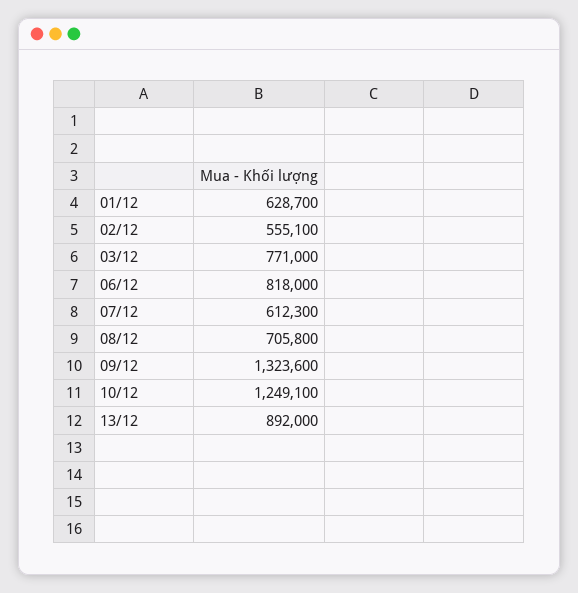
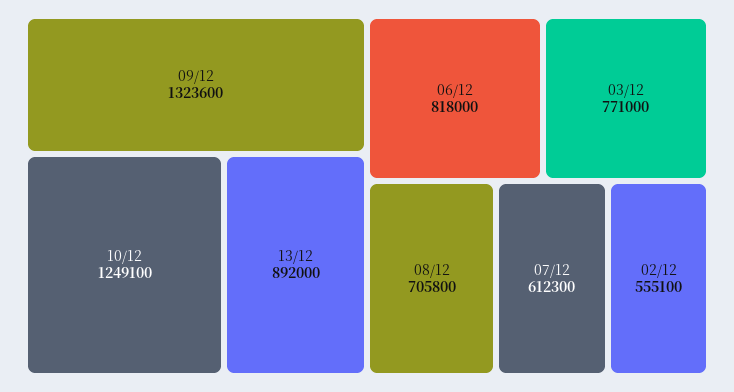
  {
-   "01/12": 628700,
    "02/12": 555100,
    "03/12": 771000,
    "06/12": 818000,
    "07/12": 612300,
    "08/12": 705800,
    "09/12": 1323600,
    "10/12": 1249100,
    "13/12": 892000
  }

